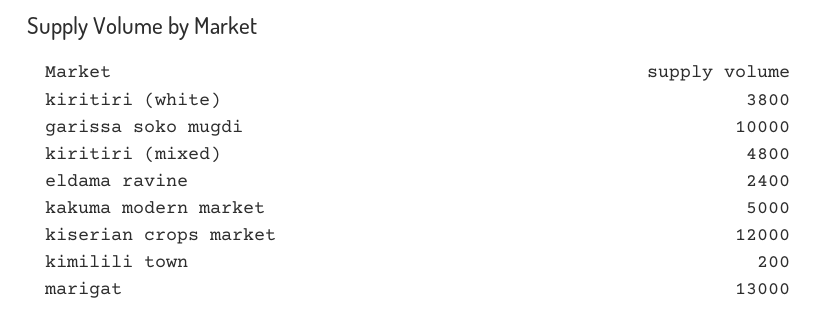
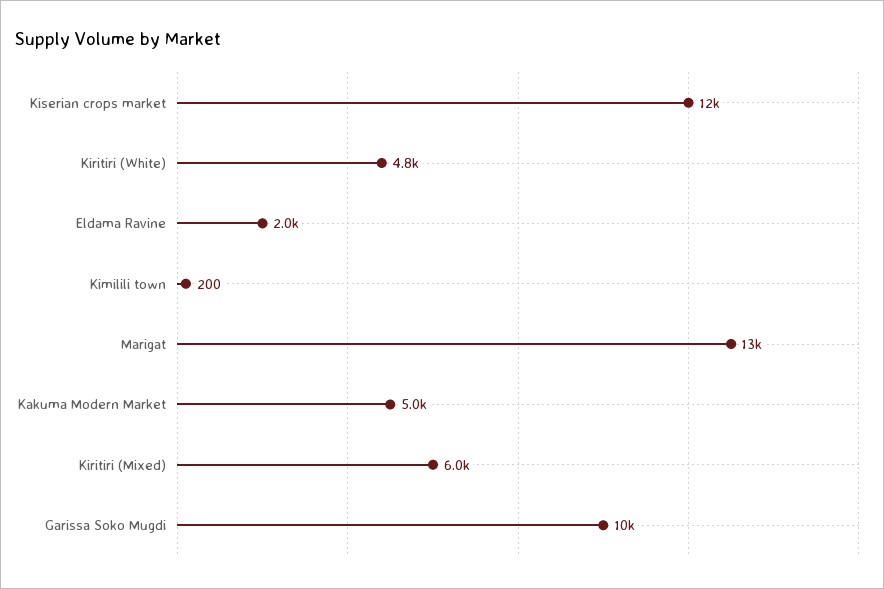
  {
-   "kiritiri (white)": 3800,
+   "kiritiri (white)": 4800,
    "garissa soko mugdi": 10000,
-   "kiritiri (mixed)": 4800,
+   "kiritiri (mixed)": 6000,
-   "eldama ravine": 2400,
+   "eldama ravine": 2000,
    "kakuma modern market": 5000,
    "kiserian crops market": 12000,
    "kimilili town": 200,
    "marigat": 13000
  }

